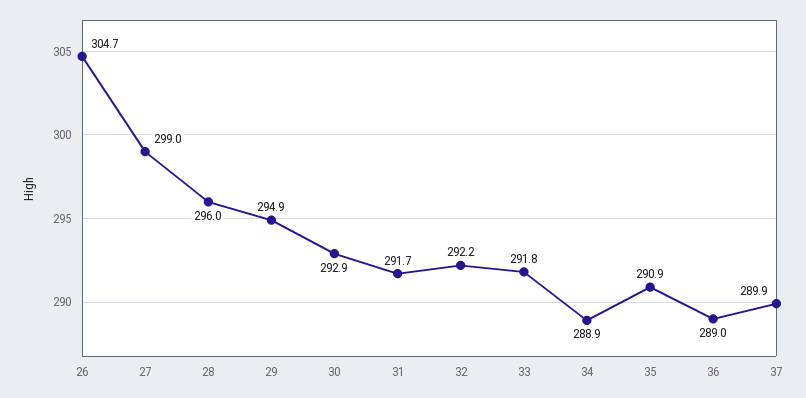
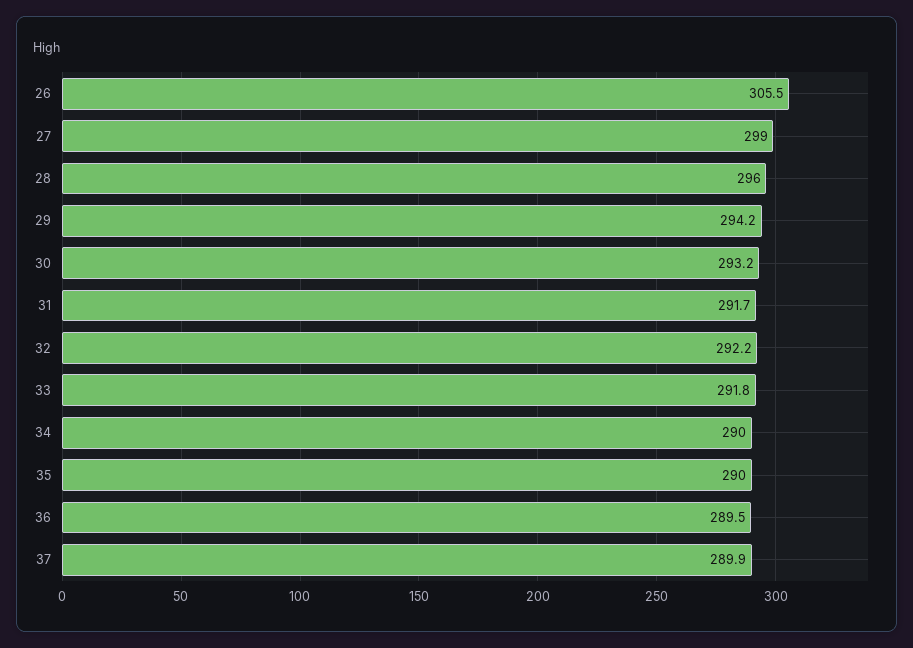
  {
-   "26": 304.7,
+   "26": 305.5,
    "27": 299,
    "28": 296,
-   "29": 294.9,
+   "29": 294.2,
-   "30": 292.9,
+   "30": 293.2,
    "31": 291.7,
    "32": 292.2,
    "33": 291.8,
-   "34": 288.9,
+   "34": 290,
-   "35": 290.9,
+   "35": 290,
-   "36": 289,
+   "36": 289.5,
    "37": 289.9
  }

